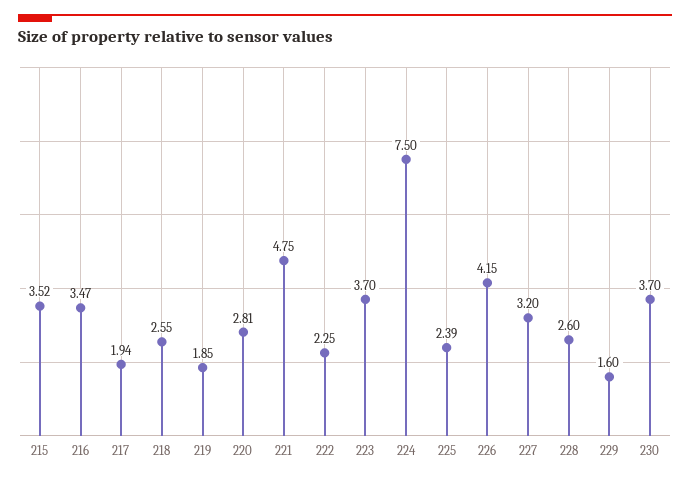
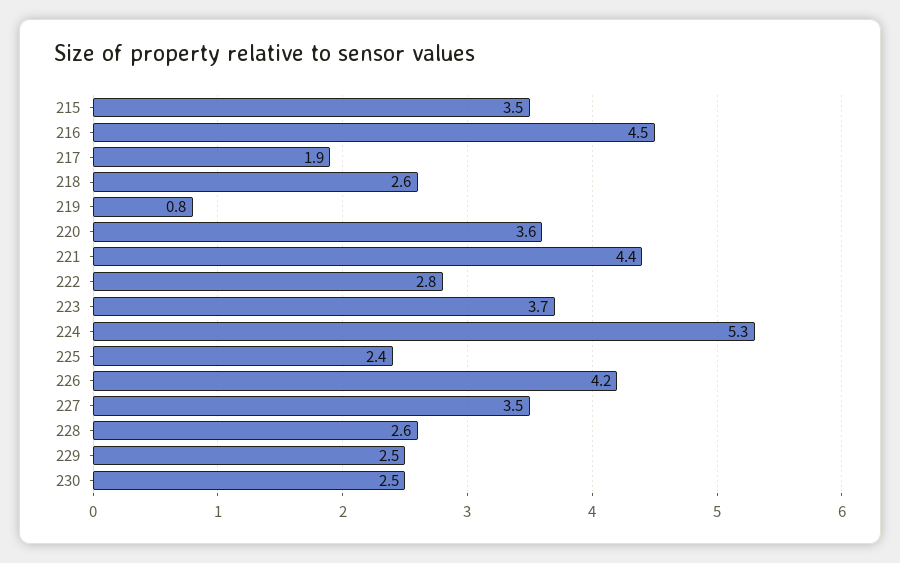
  {
    "215": 3.52,
-   "216": 3.47,
+   "216": 4.5,
    "217": 1.94,
    "218": 2.55,
-   "219": 1.85,
+   "219": 0.8,
-   "220": 2.81,
+   "220": 3.6,
-   "221": 4.75,
+   "221": 4.4,
-   "222": 2.25,
+   "222": 2.8,
    "223": 3.7,
-   "224": 7.5,
+   "224": 5.3,
    "225": 2.39,
    "226": 4.15,
-   "227": 3.2,
+   "227": 3.5,
    "228": 2.6,
-   "229": 1.6,
+   "229": 2.5,
-   "230": 3.7
+   "230": 2.5
  }

